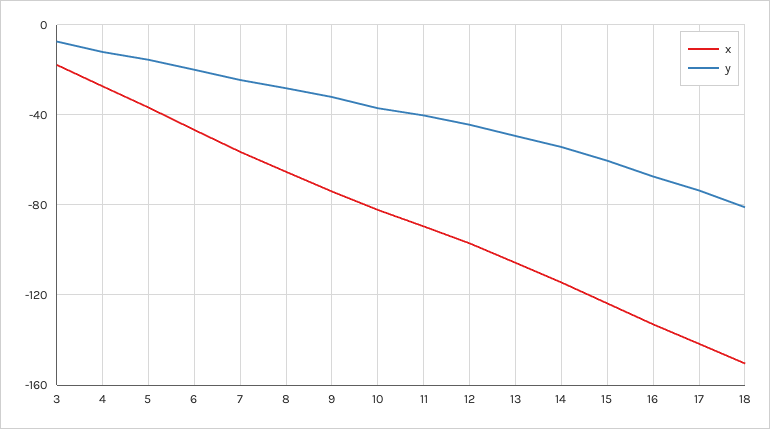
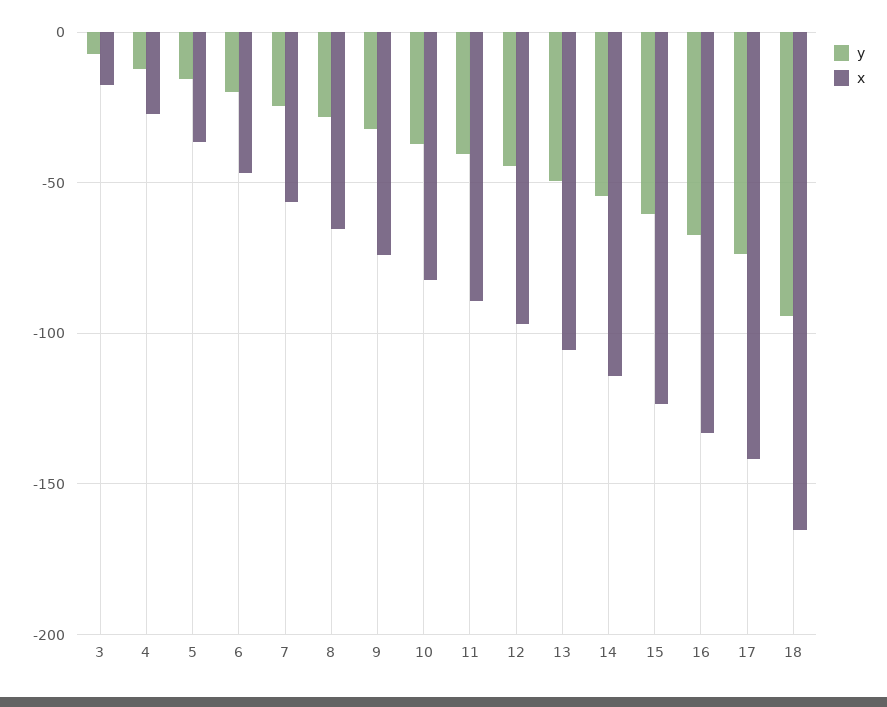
  {
    "x": {
      "3": -20,
      "4": -25,
      "5": -35,
      "6": -45,
      "7": -55,
      "8": -65,
      "9": -75,
      "10": -80,
      "11": -90,
      "12": -95,
      "13": -105,
      "14": -115,
      "15": -125,
      "16": -135,
      "17": -140,
-     "18": -150
+     "18": -165
    },
    "y": {
      "3": -5,
      "4": -10,
      "5": -15,
      "6": -20,
      "7": -25,
      "8": -30,
      "9": -30,
      "10": -35,
      "11": -40,
      "12": -45,
      "13": -50,
      "14": -55,
      "15": -60,
      "16": -65,
      "17": -75,
-     "18": -80
+     "18": -95
    }
  }

